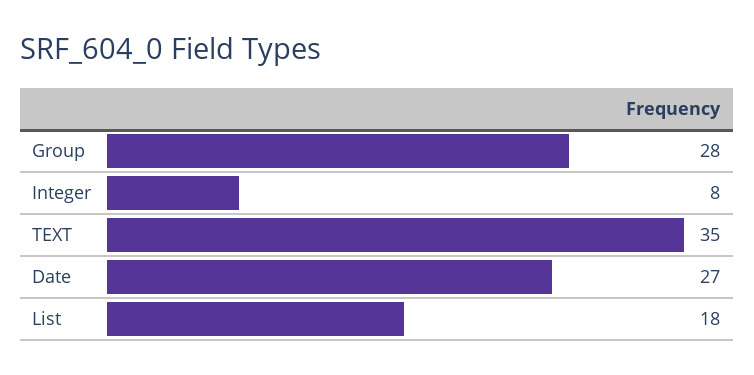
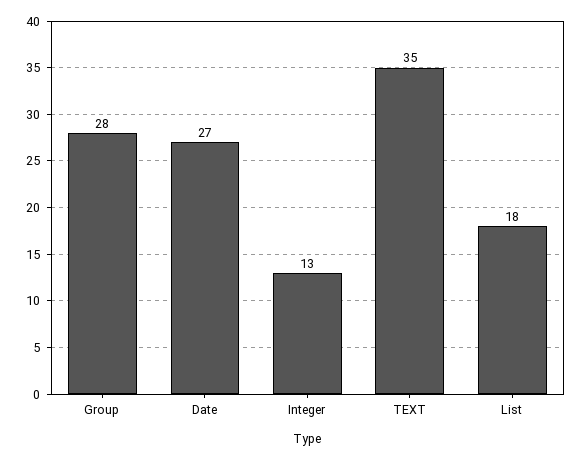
  {
    "Group": 28,
-   "Integer": 8,
+   "Integer": 13,
    "TEXT": 35,
    "Date": 27,
    "List": 18
  }

